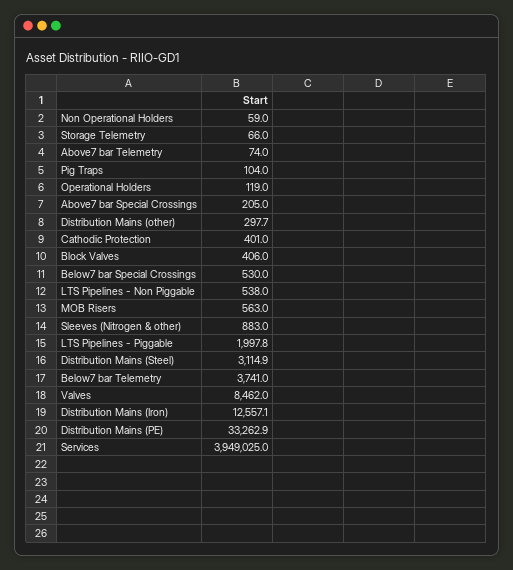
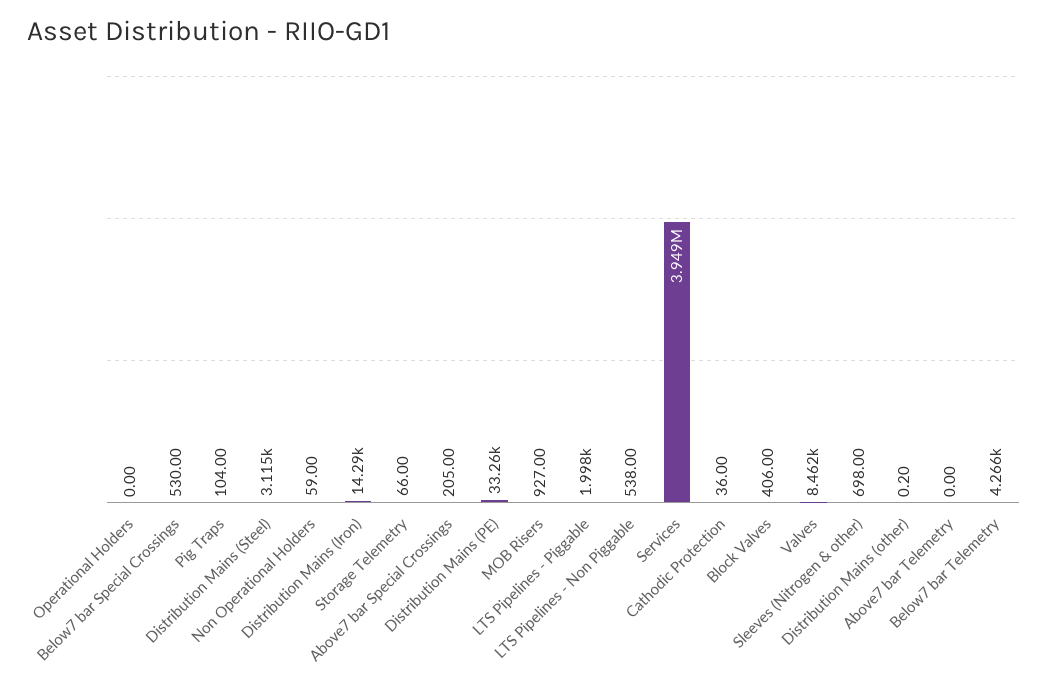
  {
    "Non Operational Holders": 59,
    "Storage Telemetry": 66,
-   "Above7 bar Telemetry": 74,
+   "Above7 bar Telemetry": 0,
    "Pig Traps": 104,
-   "Operational Holders": 119,
+   "Operational Holders": 0,
    "Above7 bar Special Crossings": 205,
-   "Distribution Mains (other)": 297.7,
+   "Distribution Mains (other)": 0.2,
-   "Cathodic Protection": 401,
+   "Cathodic Protection": 36,
    "Block Valves": 406,
    "Below7 bar Special Crossings": 530,
    "LTS Pipelines - Non Piggable": 538,
-   "MOB Risers": 563,
+   "MOB Risers": 927,
-   "Sleeves (Nitrogen & other)": 883,
+   "Sleeves (Nitrogen & other)": 698,
    "LTS Pipelines - Piggable": 1997.8,
    "Distribution Mains (Steel)": 3114.9,
-   "Below7 bar Telemetry": 3741,
+   "Below7 bar Telemetry": 4266,
    "Valves": 8462,
-   "Distribution Mains (Iron)": 12557.1,
+   "Distribution Mains (Iron)": 14290,
    "Distribution Mains (PE)": 33262.9,
    "Services": 3949025
  }

